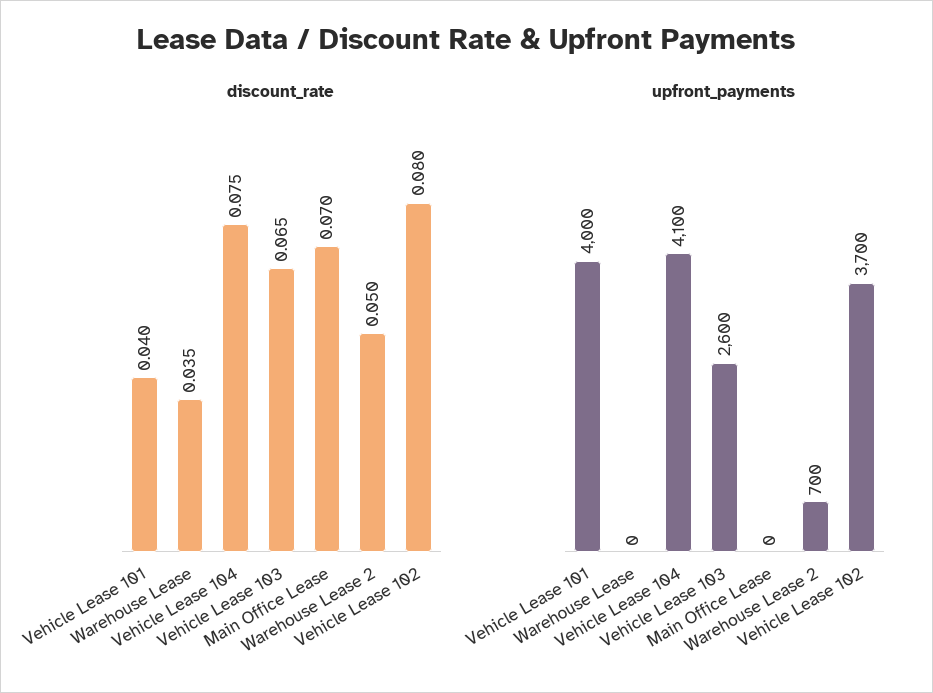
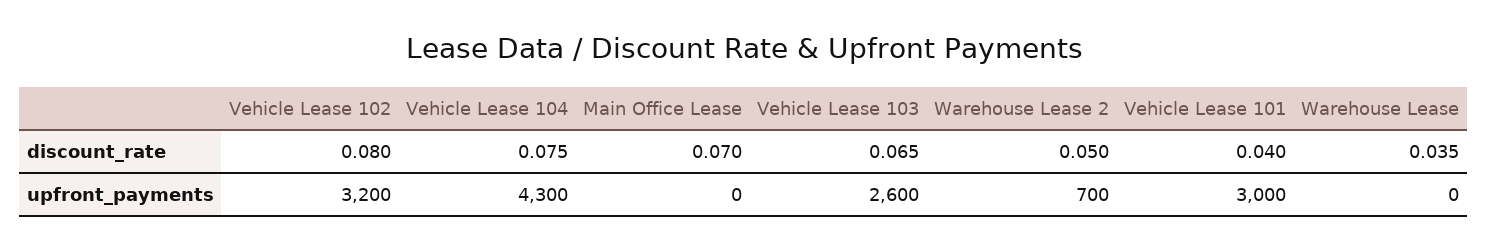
  {
    "discount_rate": {
      "Vehicle Lease 101": 0.04,
      "Warehouse Lease": 0.035,
      "Vehicle Lease 104": 0.075,
      "Vehicle Lease 103": 0.065,
      "Main Office Lease": 0.07,
      "Warehouse Lease 2": 0.05,
      "Vehicle Lease 102": 0.08
    },
    "upfront_payments": {
-     "Vehicle Lease 101": 4000,
+     "Vehicle Lease 101": 3000,
      "Warehouse Lease": 0,
-     "Vehicle Lease 104": 4100,
+     "Vehicle Lease 104": 4300,
      "Vehicle Lease 103": 2600,
      "Main Office Lease": 0,
      "Warehouse Lease 2": 700,
-     "Vehicle Lease 102": 3700
+     "Vehicle Lease 102": 3200
    }
  }

